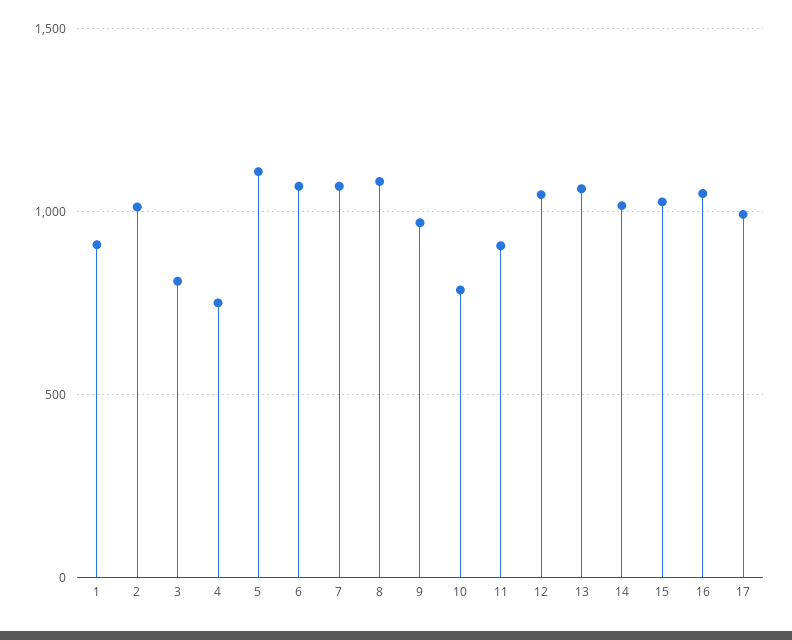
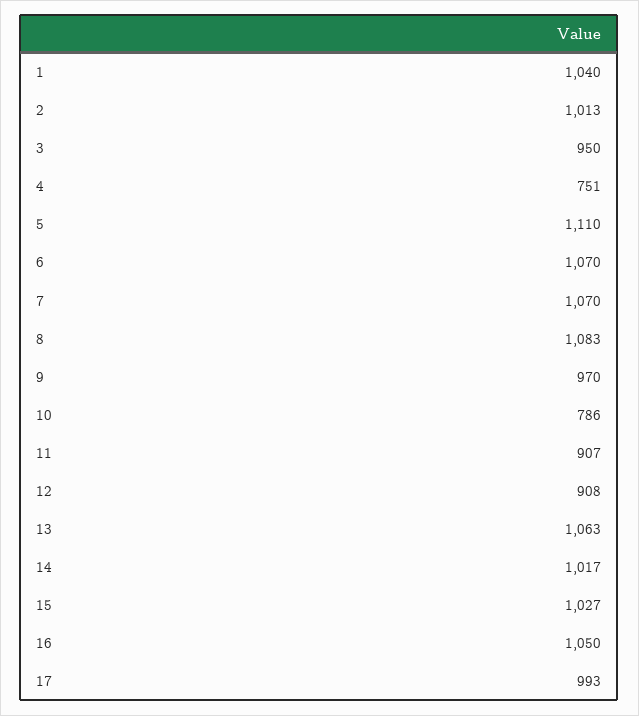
  {
-   "1": 900,
+   "1": 1040,
    "2": 1013,
-   "3": 800,
+   "3": 950,
    "4": 751,
    "5": 1110,
    "6": 1070,
    "7": 1070,
    "8": 1083,
    "9": 970,
    "10": 786,
    "11": 907,
-   "12": 1050,
+   "12": 908,
    "13": 1063,
    "14": 1017,
    "15": 1027,
    "16": 1050,
    "17": 993
  }

